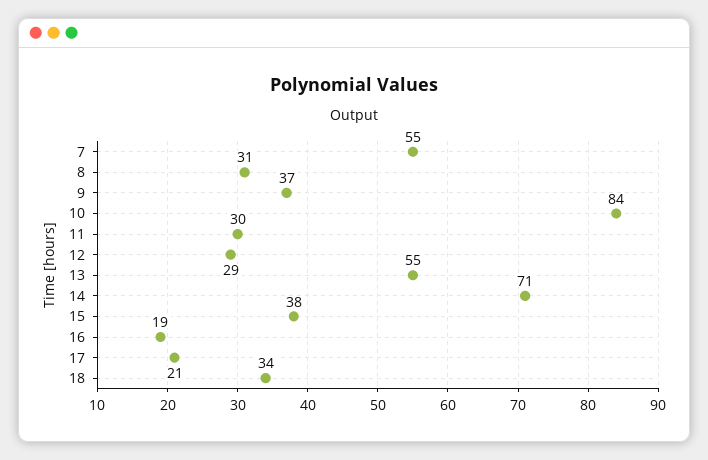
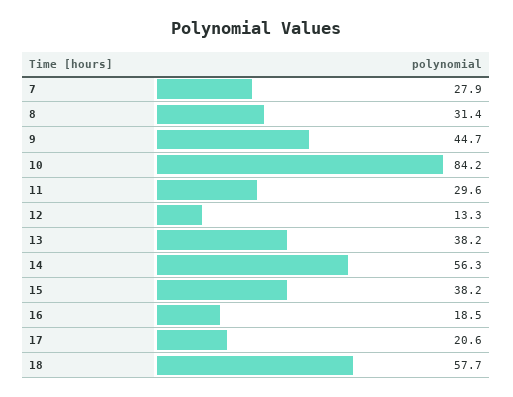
  {
-   "7": 55,
+   "7": 27.9,
    "8": 31.4,
-   "9": 37,
+   "9": 44.7,
    "10": 84.2,
    "11": 29.6,
-   "12": 29,
+   "12": 13.3,
-   "13": 55,
+   "13": 38.2,
-   "14": 71,
+   "14": 56.3,
    "15": 38.2,
    "16": 18.5,
    "17": 20.6,
-   "18": 34
+   "18": 57.7
  }

